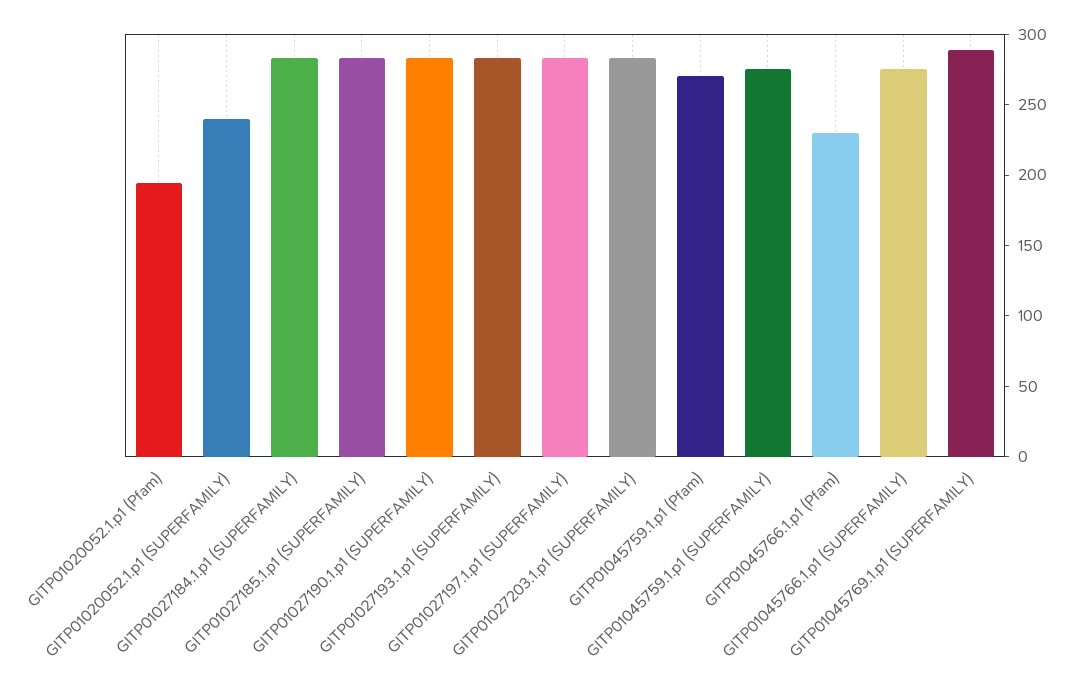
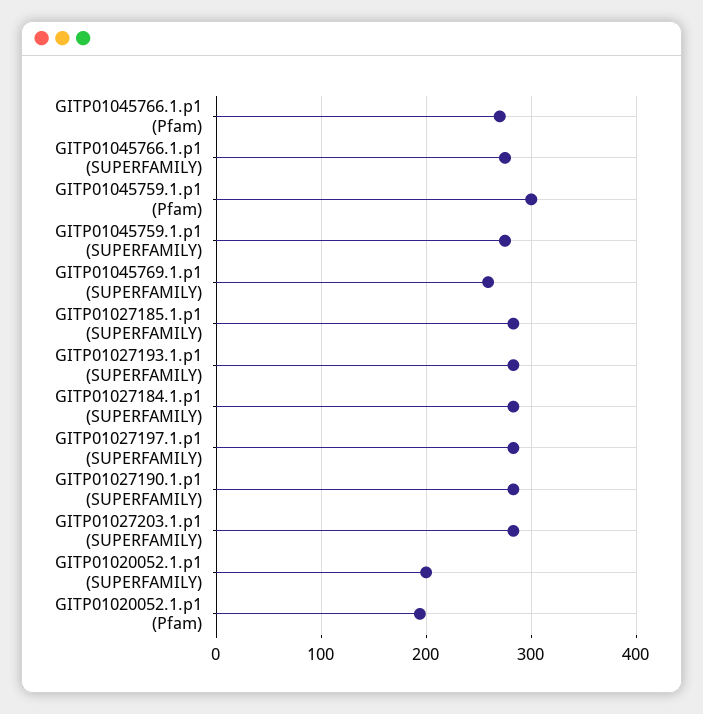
  {
    "GITP01020052.1.p1 (Pfam)": 190,
-   "GITP01020052.1.p1 (SUPERFAMILY)": 240,
+   "GITP01020052.1.p1 (SUPERFAMILY)": 200,
    "GITP01027184.1.p1 (SUPERFAMILY)": 280,
    "GITP01027185.1.p1 (SUPERFAMILY)": 280,
    "GITP01027190.1.p1 (SUPERFAMILY)": 280,
    "GITP01027193.1.p1 (SUPERFAMILY)": 280,
    "GITP01027197.1.p1 (SUPERFAMILY)": 280,
    "GITP01027203.1.p1 (SUPERFAMILY)": 280,
-   "GITP01045759.1.p1 (Pfam)": 270,
+   "GITP01045759.1.p1 (Pfam)": 300,
    "GITP01045759.1.p1 (SUPERFAMILY)": 280,
-   "GITP01045766.1.p1 (Pfam)": 230,
+   "GITP01045766.1.p1 (Pfam)": 270,
    "GITP01045766.1.p1 (SUPERFAMILY)": 280,
-   "GITP01045769.1.p1 (SUPERFAMILY)": 290
+   "GITP01045769.1.p1 (SUPERFAMILY)": 260
  }

